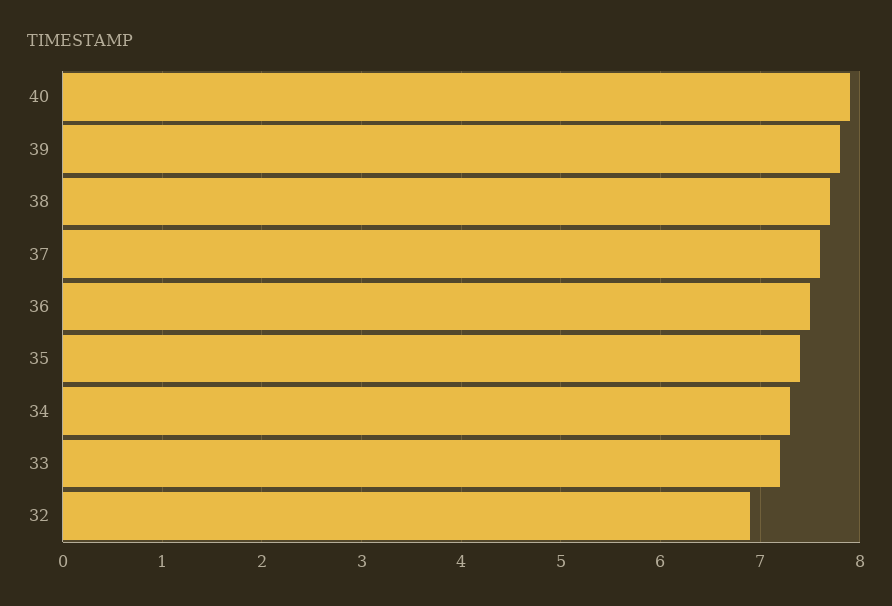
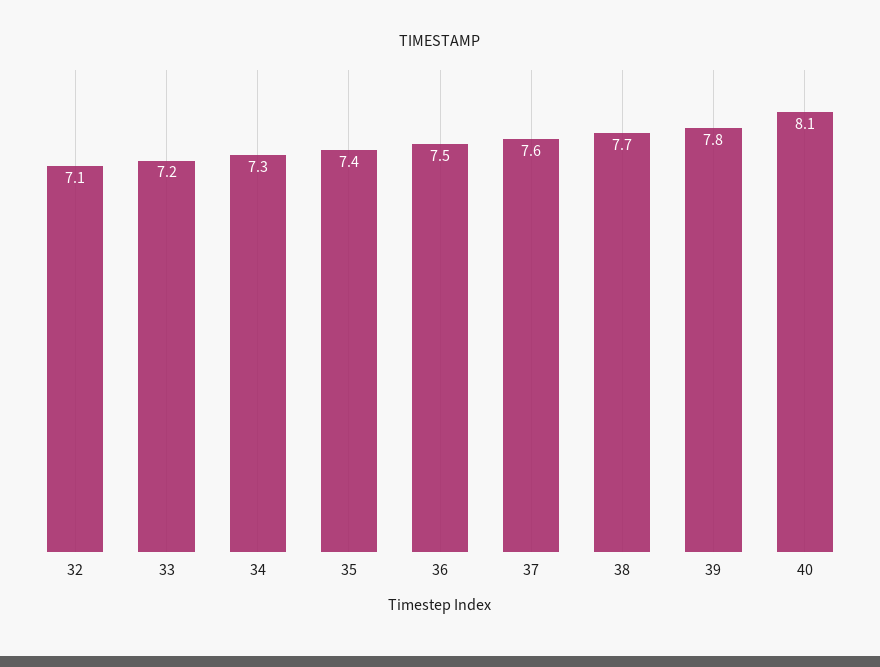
  {
-   "40": 7.9,
+   "40": 8.1,
    "39": 7.8,
    "38": 7.7,
    "37": 7.6,
    "36": 7.5,
    "35": 7.4,
    "34": 7.3,
    "33": 7.2,
-   "32": 6.9
+   "32": 7.1
  }

